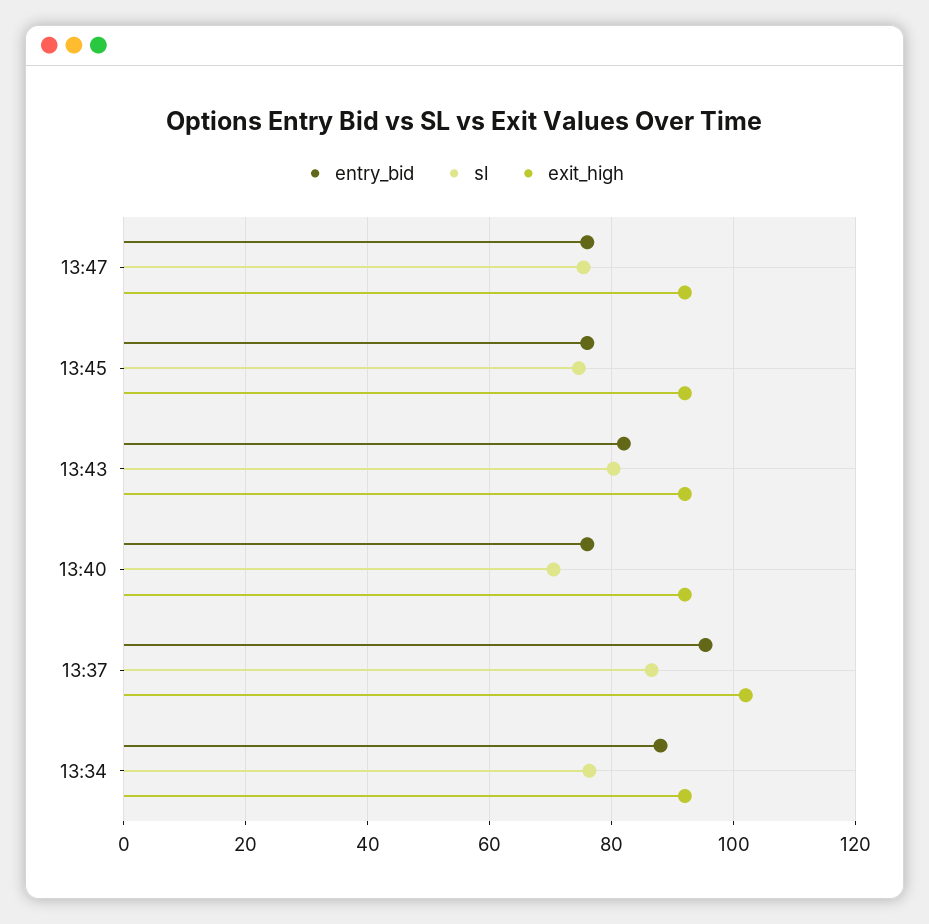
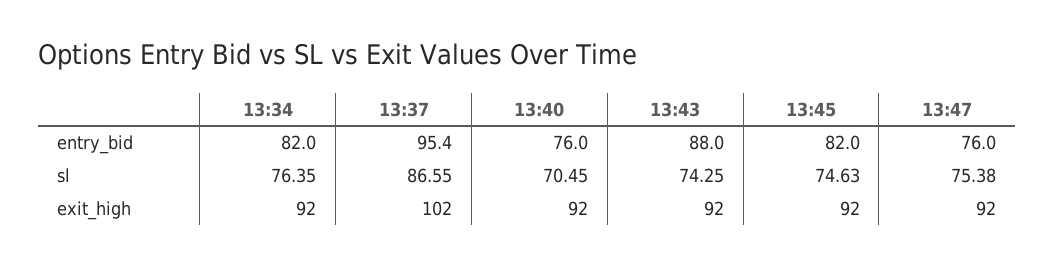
  {
    "entry_bid": {
      "13:47": 76,
-     "13:45": 76,
+     "13:45": 82,
-     "13:43": 82,
+     "13:43": 88,
      "13:40": 76,
      "13:37": 95.4,
-     "13:34": 88
+     "13:34": 82
    },
    "sl": {
      "13:47": 75.38,
      "13:45": 74.63,
-     "13:43": 80,
+     "13:43": 74.25,
      "13:40": 70.45,
      "13:37": 86.55,
      "13:34": 76.35
    },
    "exit_high": {
      "13:47": 92,
      "13:45": 92,
      "13:43": 92,
      "13:40": 92,
      "13:37": 102,
      "13:34": 92
    }
  }

